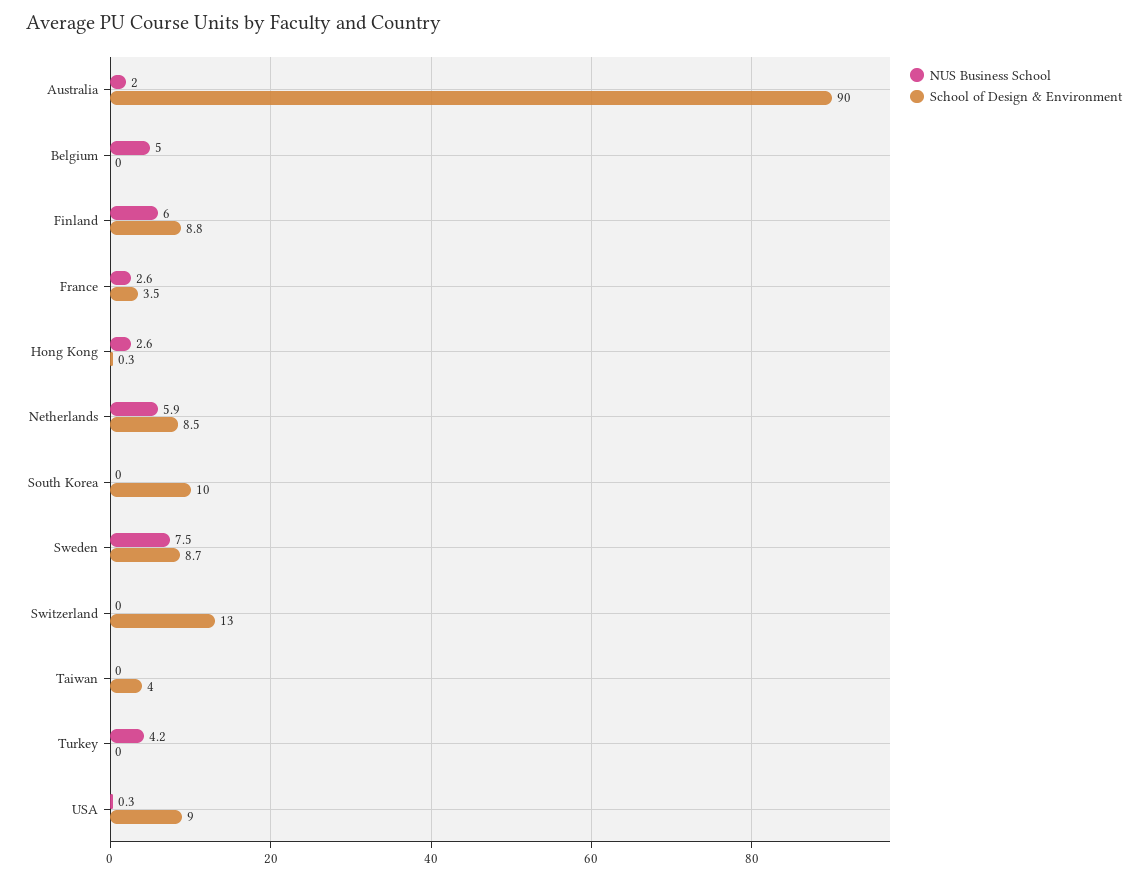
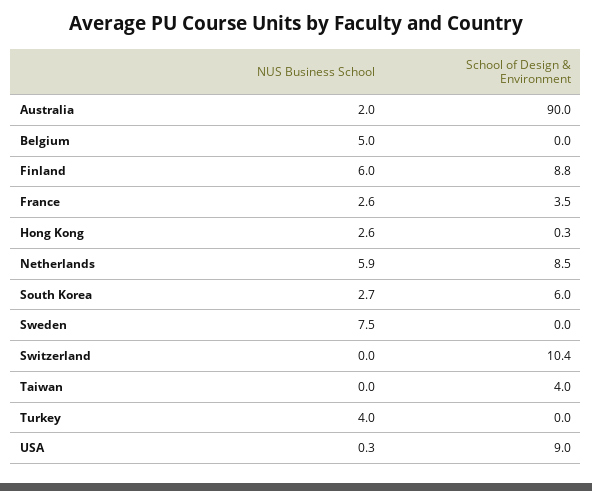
  {
    "NUS Business School": {
      "Australia": 2,
      "Belgium": 5,
      "Finland": 6,
      "France": 2.6,
      "Hong Kong": 2.6,
      "Netherlands": 5.9,
-     "South Korea": 0,
+     "South Korea": 2.7,
      "Sweden": 7.5,
      "Switzerland": 0,
      "Taiwan": 0,
-     "Turkey": 4.2,
+     "Turkey": 4,
      "USA": 0.3
    },
    "School of Design & Environment": {
      "Australia": 90,
      "Belgium": 0,
      "Finland": 8.8,
      "France": 3.5,
      "Hong Kong": 0.3,
      "Netherlands": 8.5,
-     "South Korea": 10,
+     "South Korea": 6,
-     "Sweden": 8.7,
+     "Sweden": 0,
-     "Switzerland": 13,
+     "Switzerland": 10.4,
      "Taiwan": 4,
      "Turkey": 0,
      "USA": 9
    }
  }

